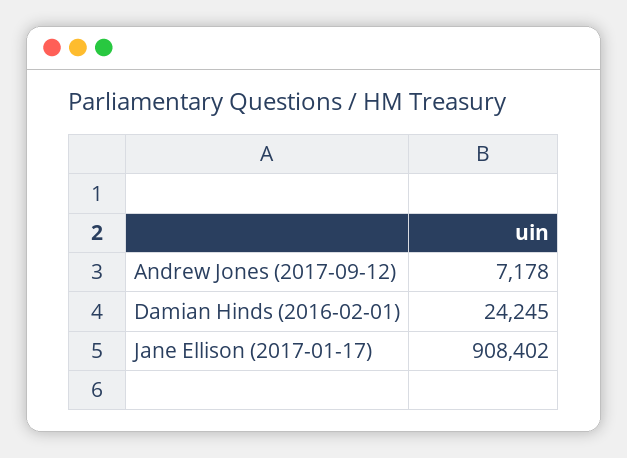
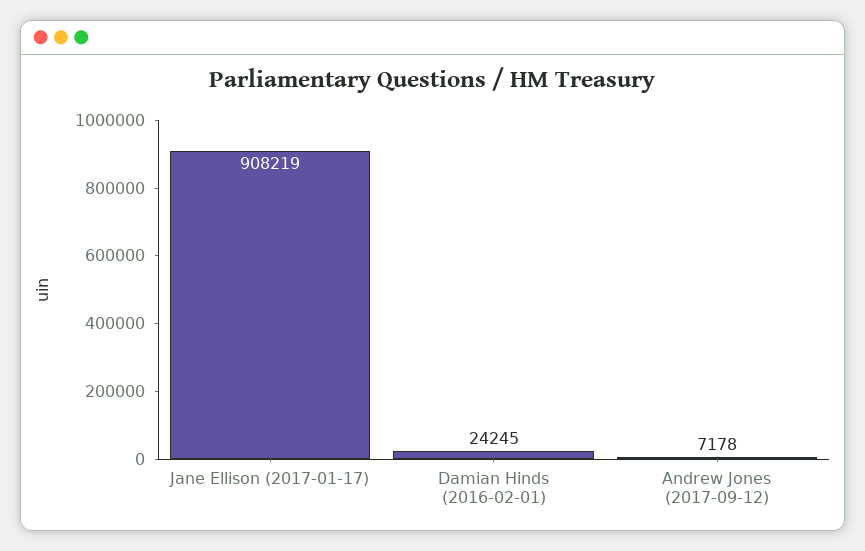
  {
    "Andrew Jones (2017-09-12)": 7178,
    "Damian Hinds (2016-02-01)": 24245,
-   "Jane Ellison (2017-01-17)": 908402
+   "Jane Ellison (2017-01-17)": 908219
  }

